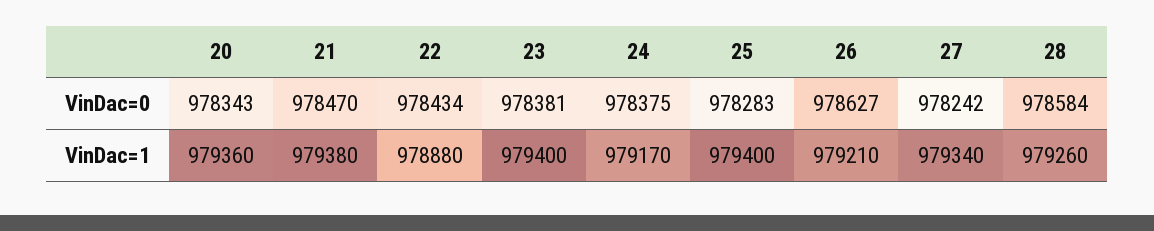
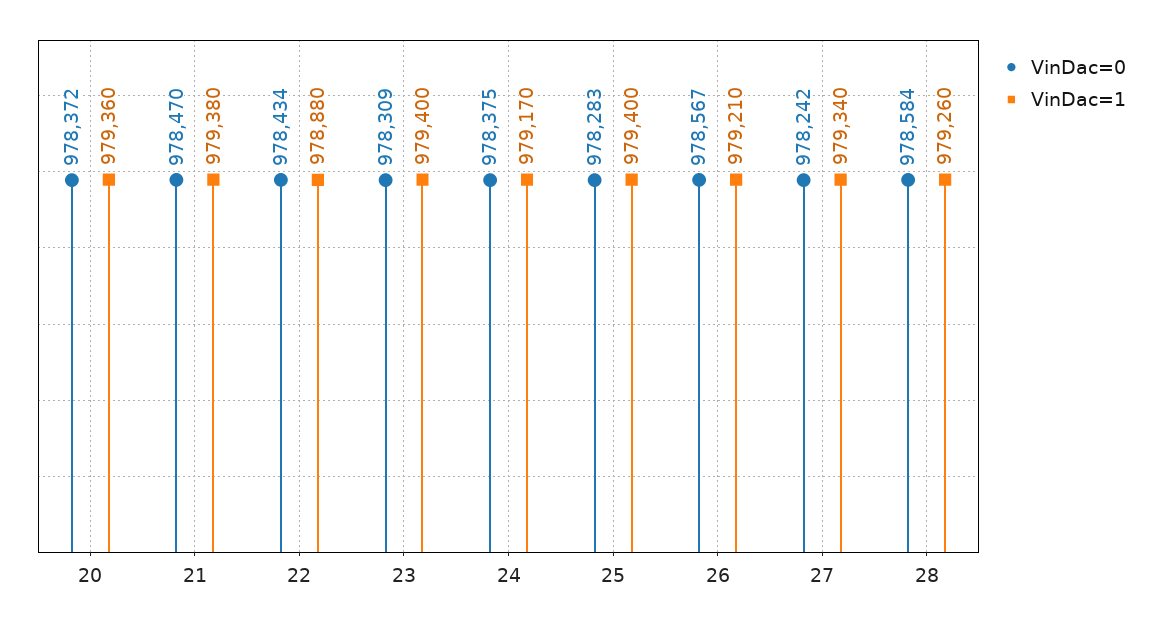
  {
    "VinDac=0": {
-     "20": 978343,
+     "20": 978372,
      "21": 978470,
      "22": 978434,
-     "23": 978381,
+     "23": 978309,
      "24": 978375,
      "25": 978283,
-     "26": 978627,
+     "26": 978567,
      "27": 978242,
      "28": 978584
    },
    "VinDac=1": {
      "20": 979360,
      "21": 979380,
      "22": 978880,
      "23": 979400,
      "24": 979170,
      "25": 979400,
      "26": 979210,
      "27": 979340,
      "28": 979260
    }
  }

